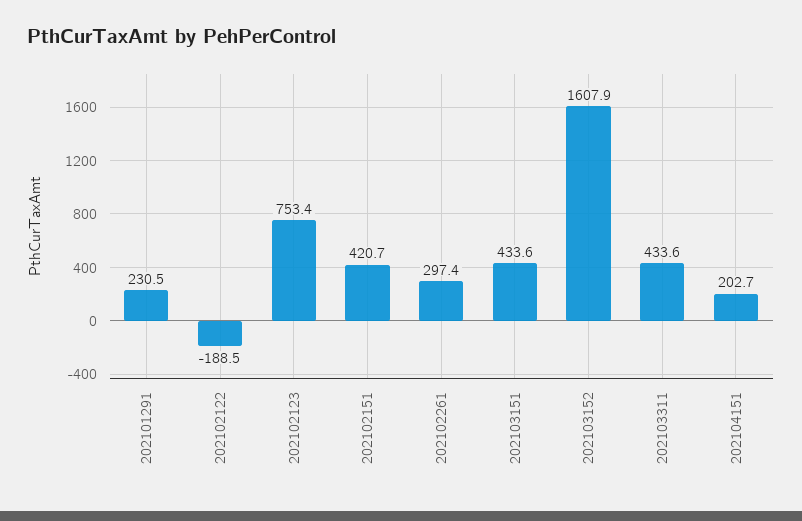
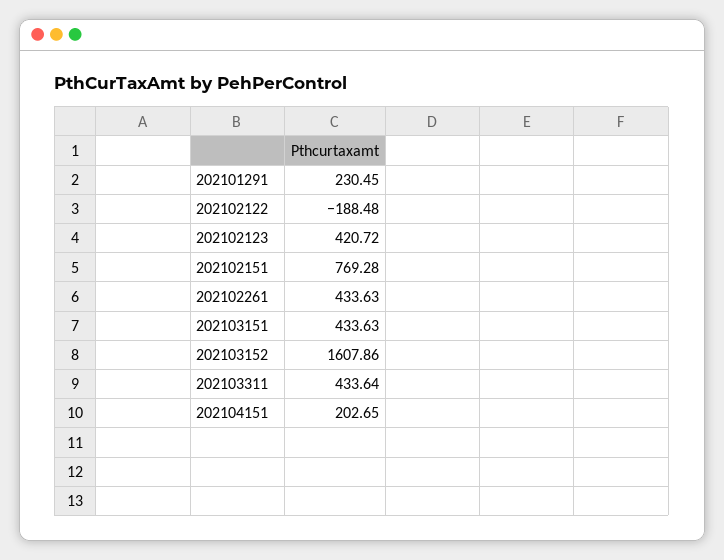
  {
    "202101291": 230.45,
    "202102122": -188.48,
-   "202102123": 753.4,
+   "202102123": 420.72,
-   "202102151": 420.7,
+   "202102151": 769.28,
-   "202102261": 297.4,
+   "202102261": 433.63,
    "202103151": 433.63,
    "202103152": 1607.86,
    "202103311": 433.64,
    "202104151": 202.65
  }

